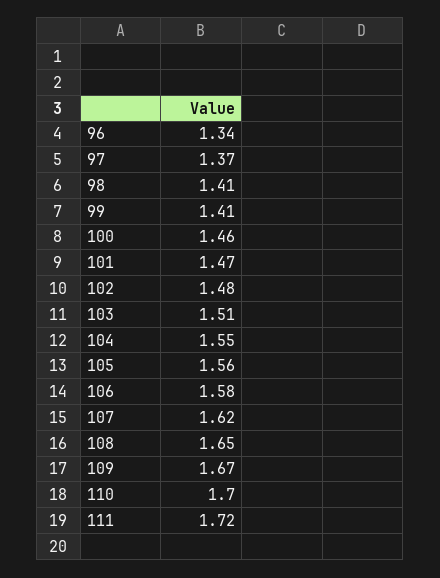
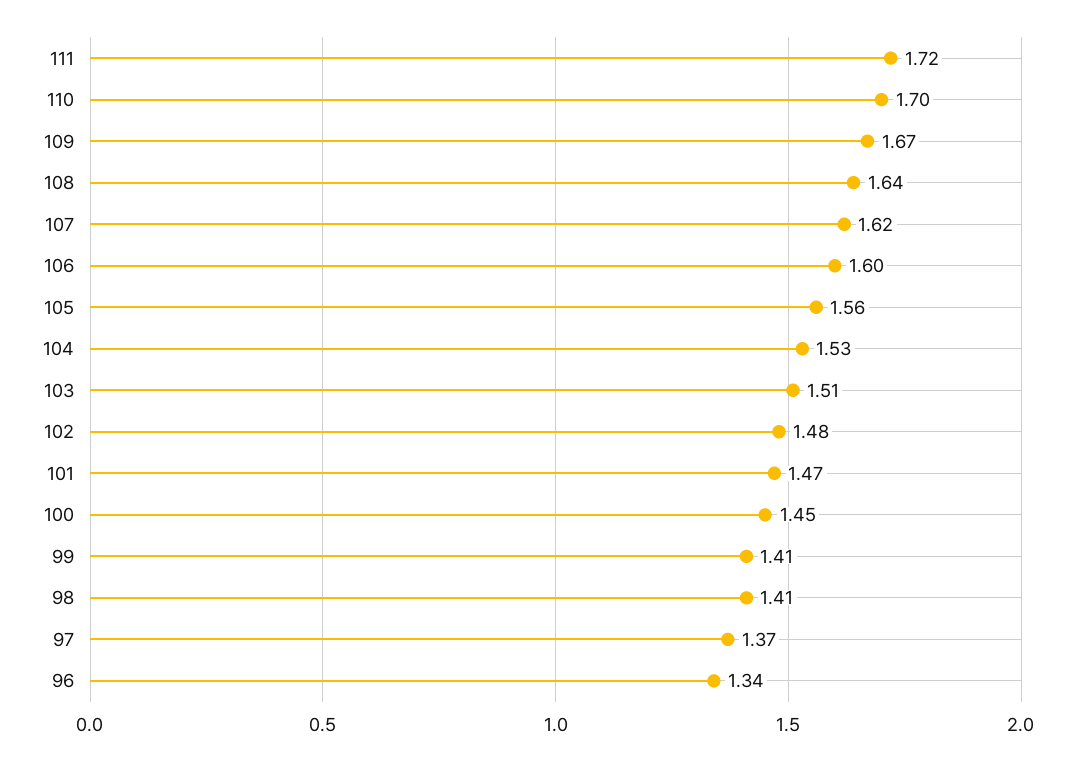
  {
    "96": 1.34,
    "97": 1.37,
    "98": 1.41,
    "99": 1.41,
-   "100": 1.46,
+   "100": 1.45,
    "101": 1.47,
    "102": 1.48,
    "103": 1.51,
-   "104": 1.55,
+   "104": 1.53,
    "105": 1.56,
-   "106": 1.58,
+   "106": 1.6,
    "107": 1.62,
-   "108": 1.65,
+   "108": 1.64,
    "109": 1.67,
    "110": 1.7,
    "111": 1.72
  }

